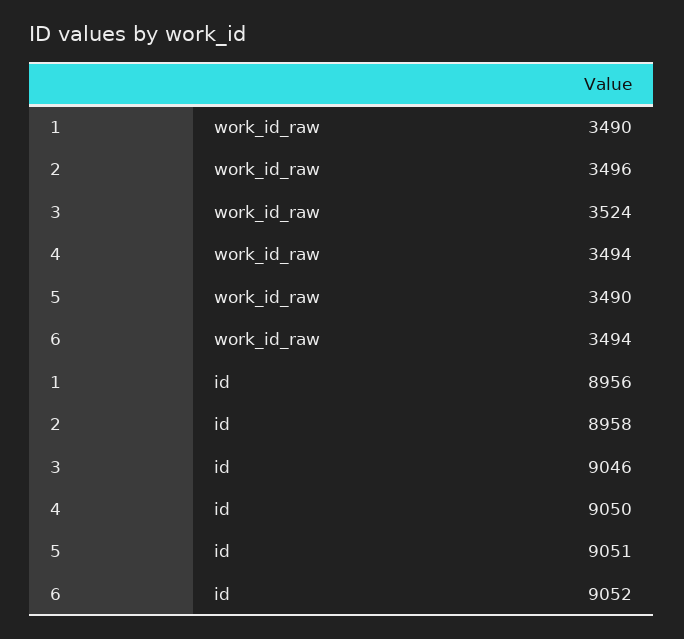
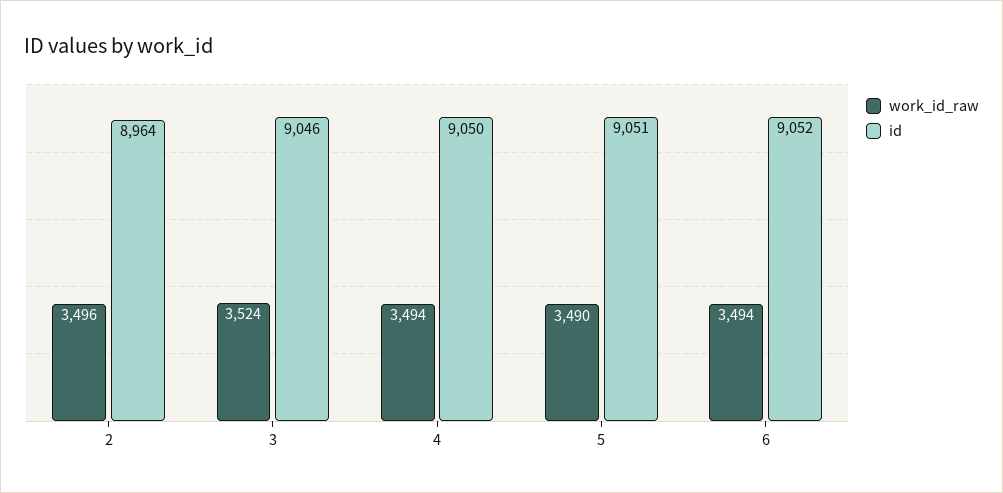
  {
    "work_id_raw": {
-     "1": 3490,
      "2": 3496,
      "3": 3524,
      "4": 3494,
      "5": 3490,
      "6": 3494
    },
    "id": {
-     "1": 8956,
-     "2": 8958,
+     "2": 8964,
      "3": 9046,
      "4": 9050,
      "5": 9051,
      "6": 9052
    }
  }

